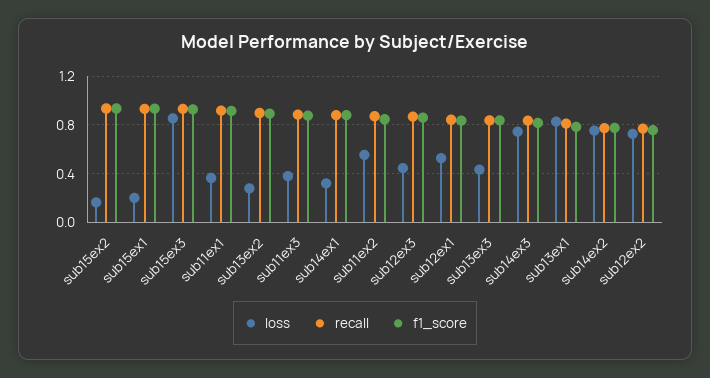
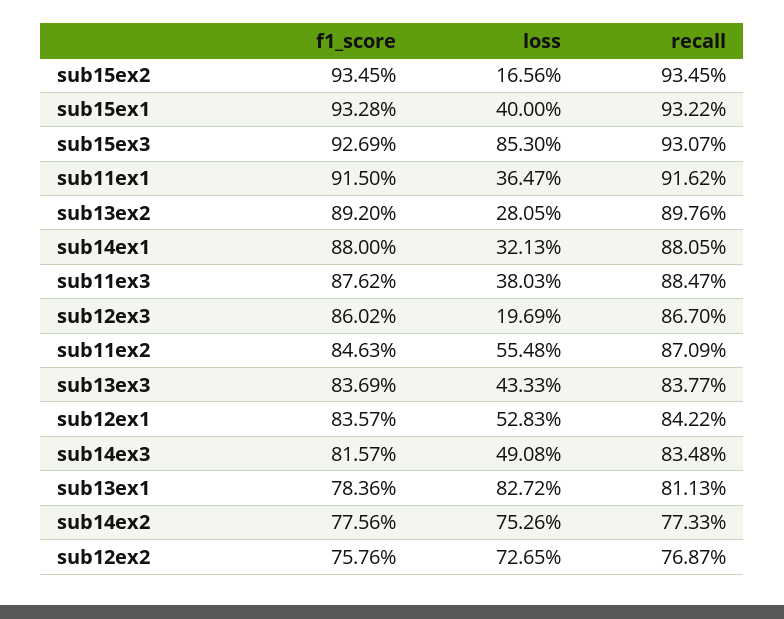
  {
    "loss": {
      "sub15ex2": 0.1656,
-     "sub15ex1": 0.2,
+     "sub15ex1": 0.4,
      "sub15ex3": 0.853,
      "sub11ex1": 0.3647,
      "sub13ex2": 0.2805,
      "sub11ex3": 0.3803,
      "sub14ex1": 0.3213,
      "sub11ex2": 0.5548,
-     "sub12ex3": 0.45,
+     "sub12ex3": 0.1969,
      "sub12ex1": 0.5283,
      "sub13ex3": 0.4333,
-     "sub14ex3": 0.75,
+     "sub14ex3": 0.4908,
      "sub13ex1": 0.8272,
      "sub14ex2": 0.7526,
      "sub12ex2": 0.7265
    },
    "recall": {
      "sub15ex2": 0.9345,
      "sub15ex1": 0.9322,
      "sub15ex3": 0.9307,
      "sub11ex1": 0.9162,
      "sub13ex2": 0.8976,
      "sub11ex3": 0.8847,
      "sub14ex1": 0.8805,
      "sub11ex2": 0.8709,
      "sub12ex3": 0.867,
      "sub12ex1": 0.8422,
      "sub13ex3": 0.8377,
      "sub14ex3": 0.8348,
      "sub13ex1": 0.8113,
      "sub14ex2": 0.7733,
      "sub12ex2": 0.7687
    },
    "f1_score": {
      "sub15ex2": 0.9345,
      "sub15ex1": 0.9328,
      "sub15ex3": 0.9269,
      "sub11ex1": 0.915,
      "sub13ex2": 0.892,
      "sub11ex3": 0.8762,
      "sub14ex1": 0.88,
      "sub11ex2": 0.8463,
      "sub12ex3": 0.8602,
      "sub12ex1": 0.8357,
      "sub13ex3": 0.8369,
      "sub14ex3": 0.8157,
      "sub13ex1": 0.7836,
      "sub14ex2": 0.7756,
      "sub12ex2": 0.7576
    }
  }

